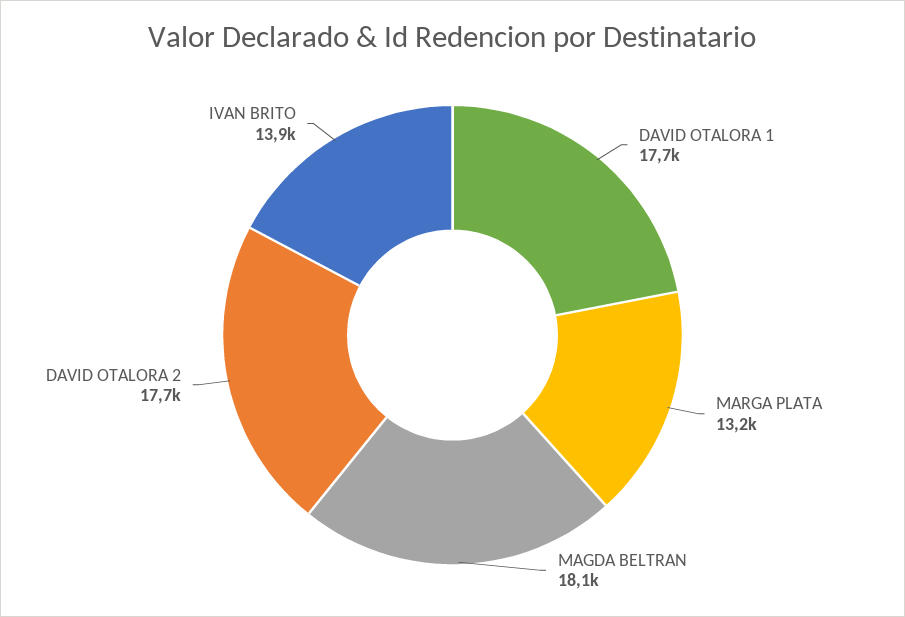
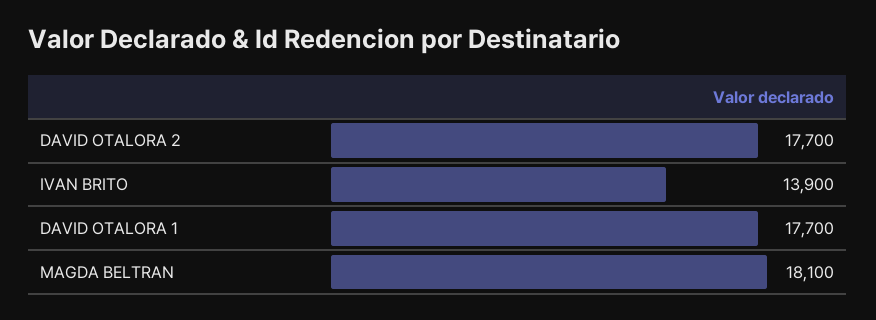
  {
    "DAVID OTALORA 1": 17700,
-   "MARGA PLATA": 13200,
    "MAGDA BELTRAN": 18100,
    "DAVID OTALORA 2": 17700,
    "IVAN BRITO": 13900
  }

